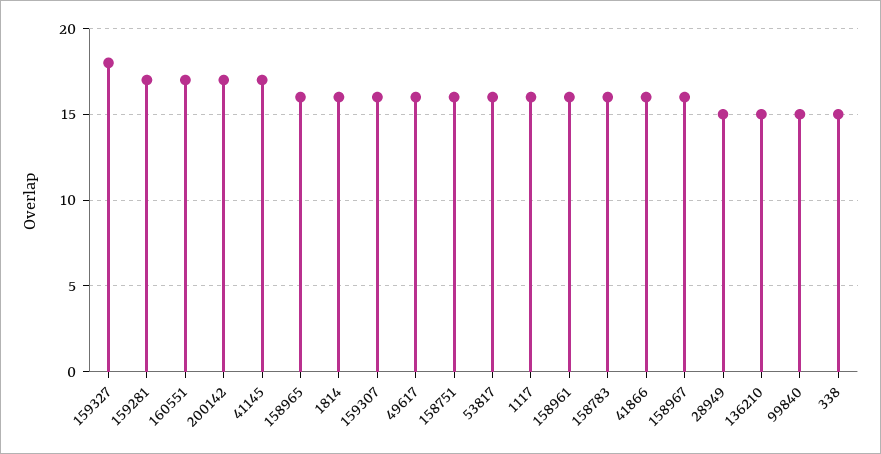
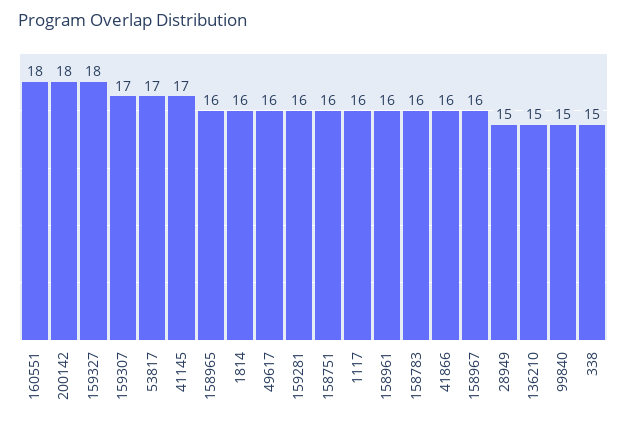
  {
    "159327": 18,
-   "159281": 17,
+   "159281": 16,
-   "160551": 17,
+   "160551": 18,
-   "200142": 17,
+   "200142": 18,
    "41145": 17,
    "158965": 16,
    "1814": 16,
-   "159307": 16,
+   "159307": 17,
    "49617": 16,
    "158751": 16,
-   "53817": 16,
+   "53817": 17,
    "1117": 16,
    "158961": 16,
    "158783": 16,
    "41866": 16,
    "158967": 16,
    "28949": 15,
    "136210": 15,
    "99840": 15,
    "338": 15
  }

